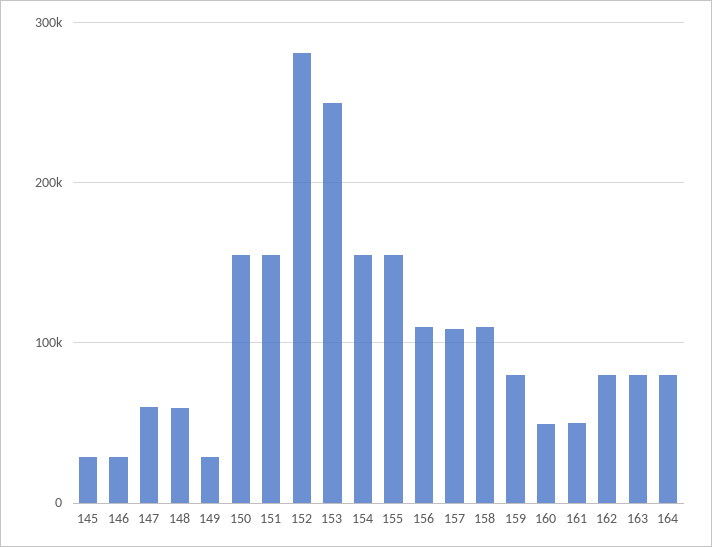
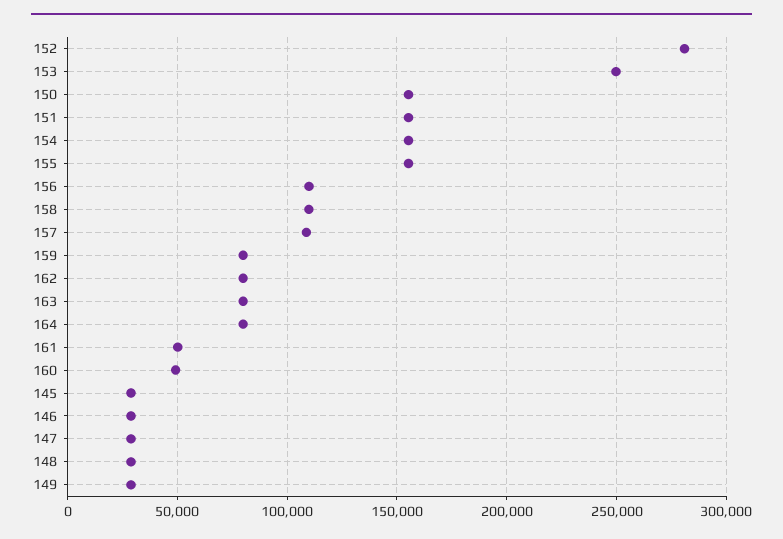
  {
    "145": 30000,
    "146": 30000,
-   "147": 60000,
+   "147": 30000,
-   "148": 60000,
+   "148": 30000,
    "149": 30000,
    "150": 155000,
    "151": 155000,
    "152": 280000,
    "153": 250000,
    "154": 155000,
    "155": 155000,
    "156": 110000,
    "157": 110000,
    "158": 110000,
    "159": 80000,
    "160": 50000,
    "161": 50000,
    "162": 80000,
    "163": 80000,
    "164": 80000
  }

